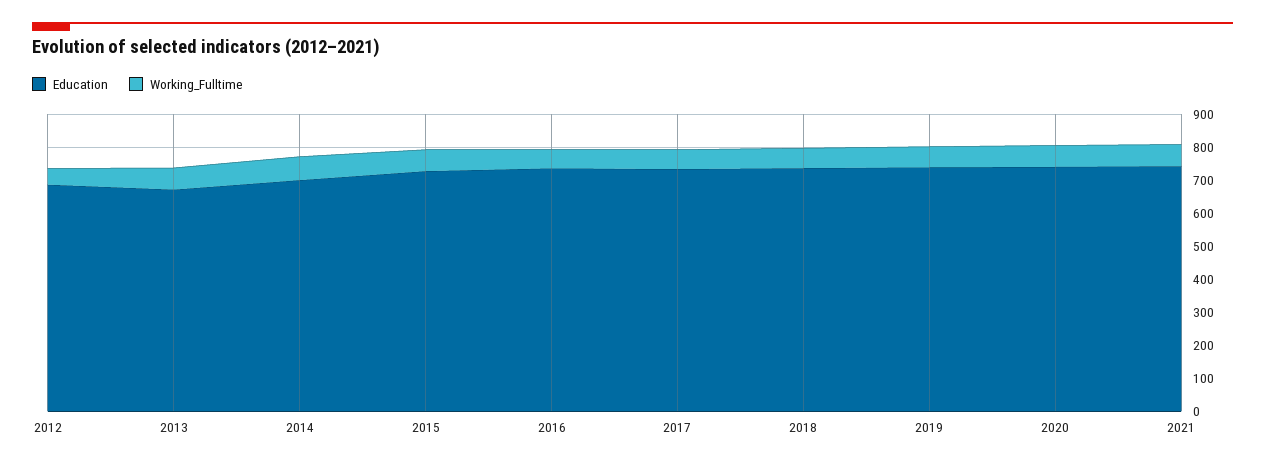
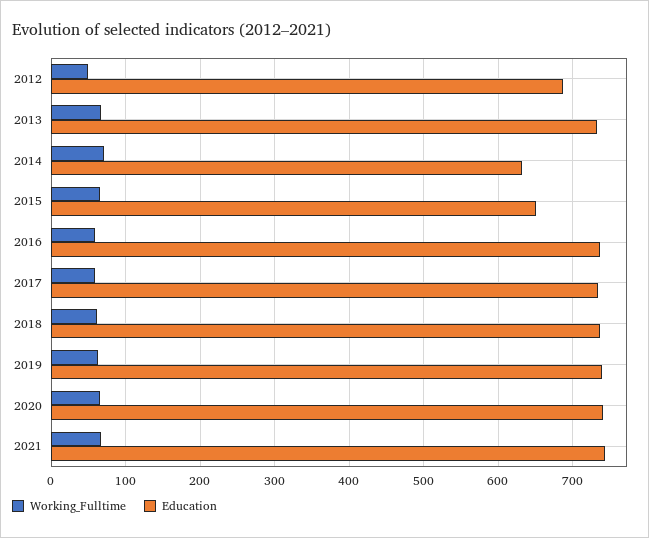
  {
    "Education": {
      "2012": 690,
-     "2013": 675,
+     "2013": 730,
-     "2014": 700,
+     "2014": 630,
-     "2015": 725,
+     "2015": 650,
      "2016": 740,
      "2017": 730,
      "2018": 740,
      "2019": 740,
      "2020": 740,
      "2021": 740
    },
    "Working_Fulltime": {
      "2012": 50,
      "2013": 70,
      "2014": 70,
      "2015": 70,
      "2016": 60,
      "2017": 60,
      "2018": 60,
      "2019": 60,
      "2020": 70,
      "2021": 70
    }
  }

